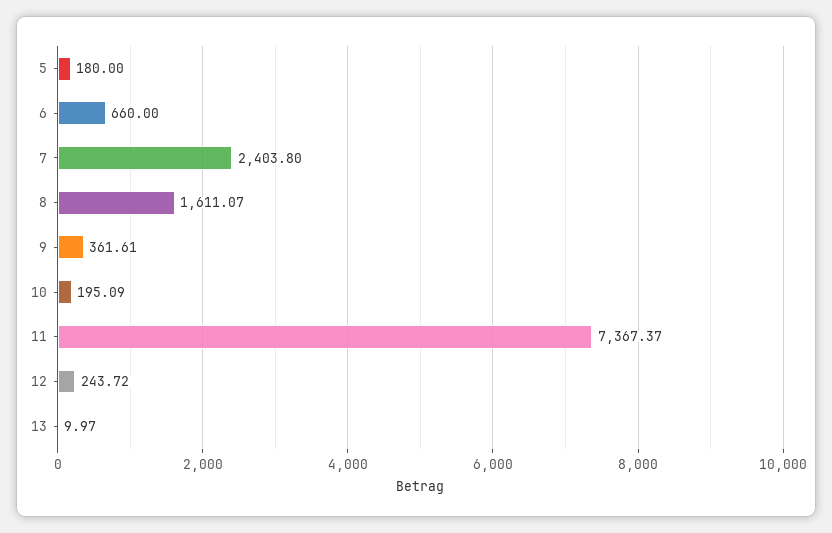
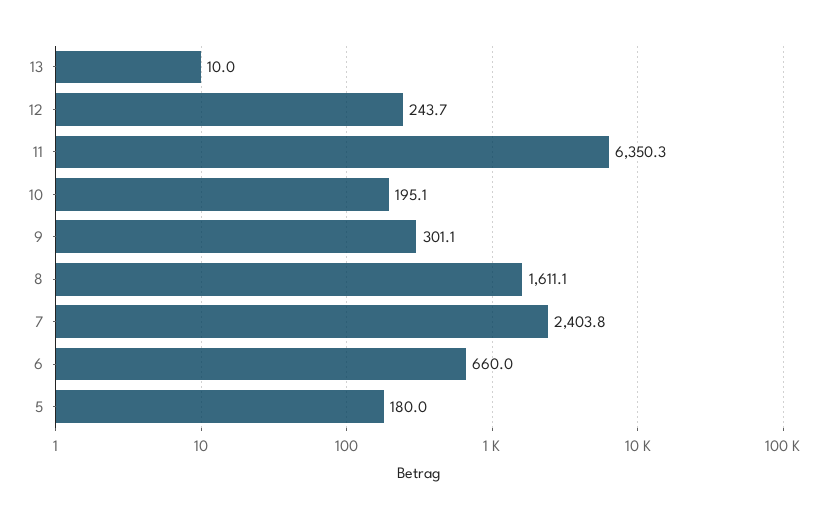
  {
    "5": 180,
    "6": 660,
    "7": 2403.8,
    "8": 1611.07,
-   "9": 361.61,
+   "9": 301.1,
    "10": 195.09,
-   "11": 7367.37,
+   "11": 6350.3,
    "12": 243.72,
    "13": 9.97
  }

